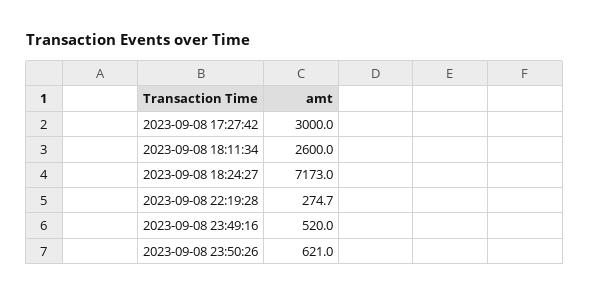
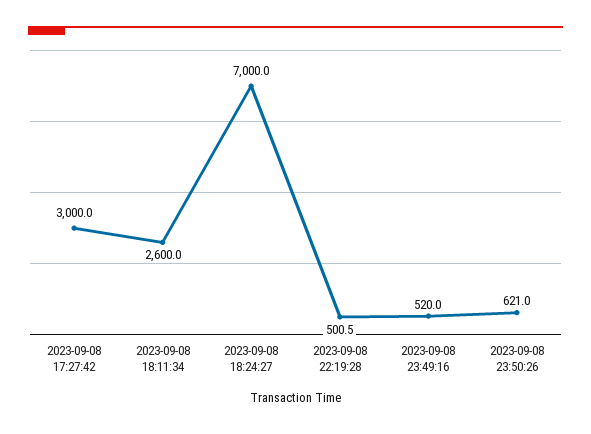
  {
    "2023-09-08 17:27:42": 3000,
    "2023-09-08 18:11:34": 2600,
-   "2023-09-08 18:24:27": 7173,
+   "2023-09-08 18:24:27": 7000,
-   "2023-09-08 22:19:28": 274.7,
+   "2023-09-08 22:19:28": 500.5,
    "2023-09-08 23:49:16": 520,
    "2023-09-08 23:50:26": 621
  }

